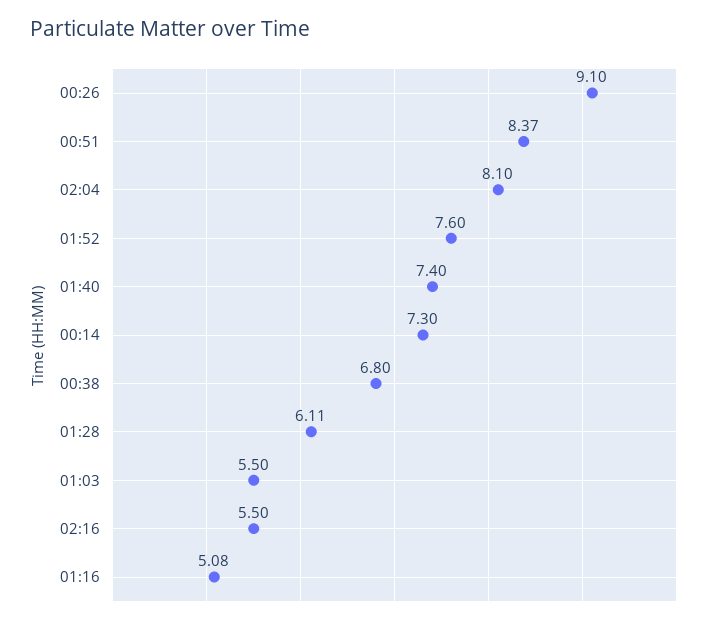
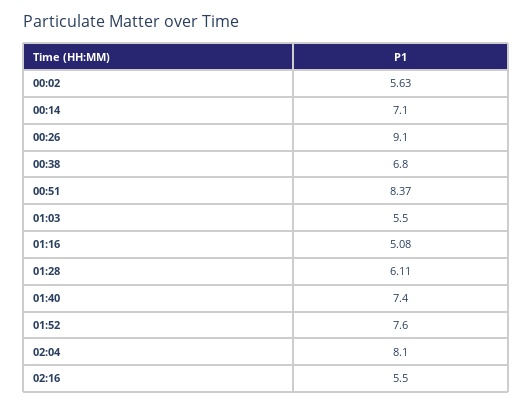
  {
    "00:26": 9.1,
    "00:51": 8.37,
    "02:04": 8.1,
    "01:52": 7.6,
    "01:40": 7.4,
-   "00:14": 7.3,
+   "00:14": 7.1,
    "00:38": 6.8,
    "01:28": 6.11,
    "01:03": 5.5,
    "02:16": 5.5,
-   "01:16": 5.08
+   "01:16": 5.08,
+   "00:02": 5.63
  }

